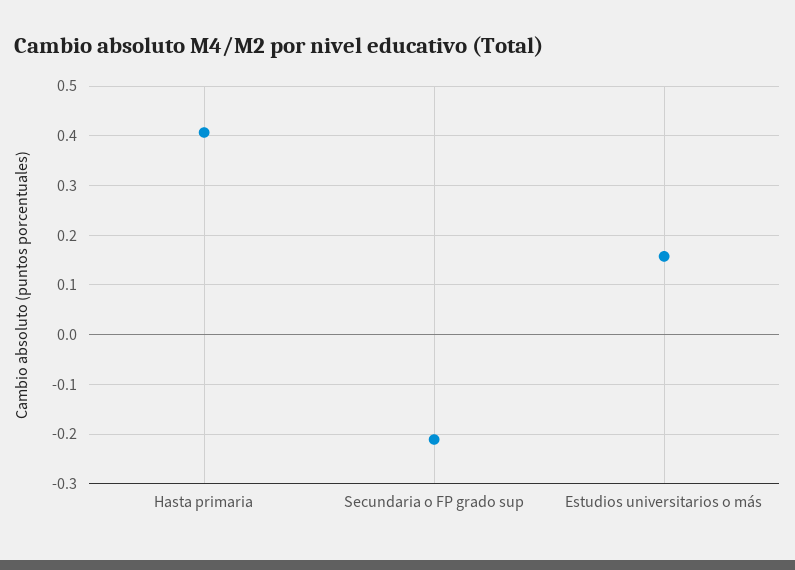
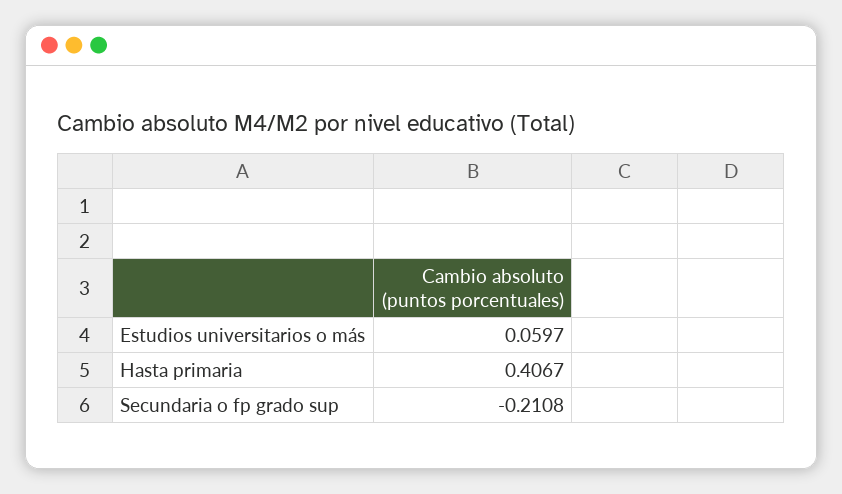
  {
    "Hasta primaria": 0.4067,
    "Secundaria o FP grado sup": -0.2108,
-   "Estudios universitarios o más": 0.16
+   "Estudios universitarios o más": 0.0597
  }

